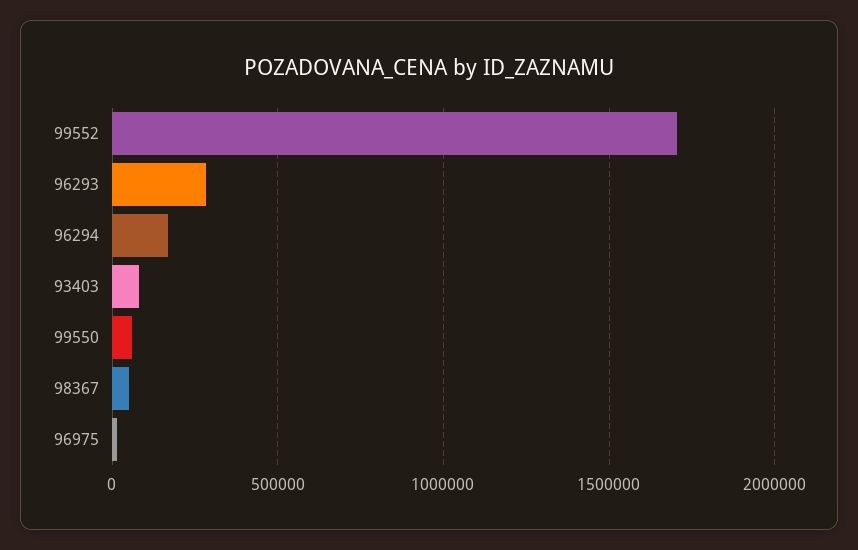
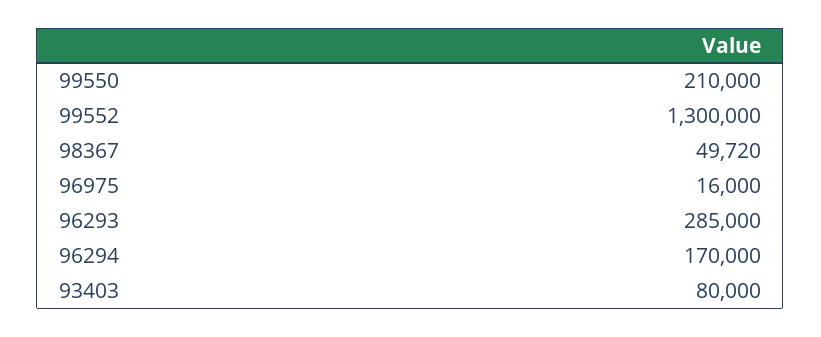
  {
-   "99552": 1700000,
+   "99552": 1300000,
    "96293": 285000,
    "96294": 170000,
    "93403": 80000,
-   "99550": 50000,
+   "99550": 210000,
    "98367": 49720,
    "96975": 16000
  }

